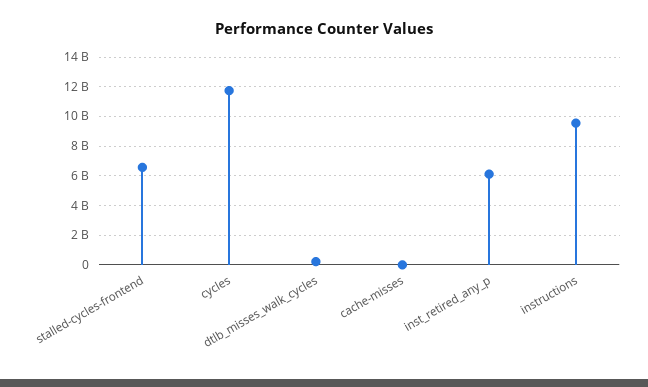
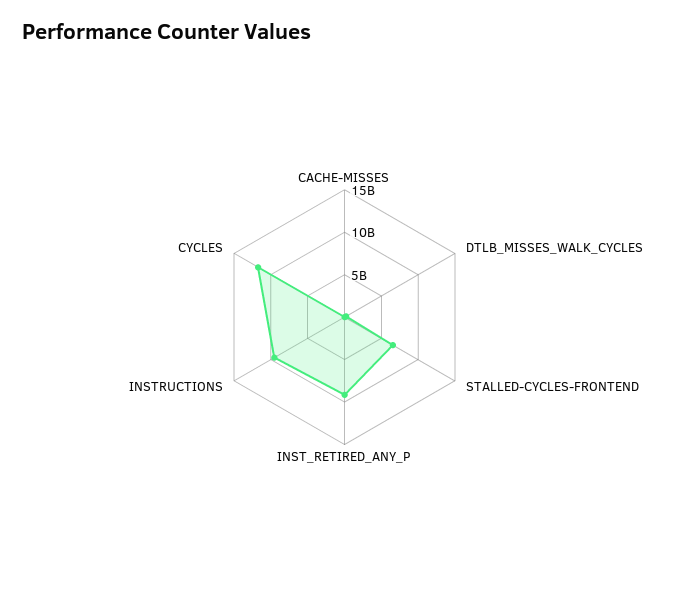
  {
    "stalled-cycles-frontend": 6500000000,
    "cycles": 11500000000,
    "dtlb_misses_walk_cycles": 0,
    "cache-misses": 0,
-   "inst_retired_any_p": 6000000000,
+   "inst_retired_any_p": 9000000000,
    "instructions": 9500000000
  }

